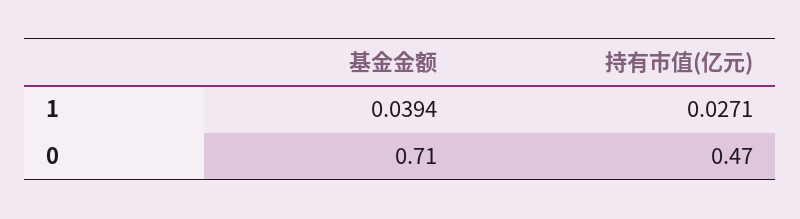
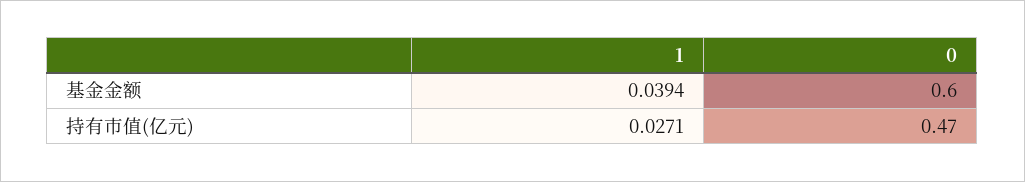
  {
    "基金金额": {
      "1": 0.0394,
-     "0": 0.71
+     "0": 0.6
    },
    "持有市值(亿元)": {
      "1": 0.0271,
      "0": 0.47
    }
  }

